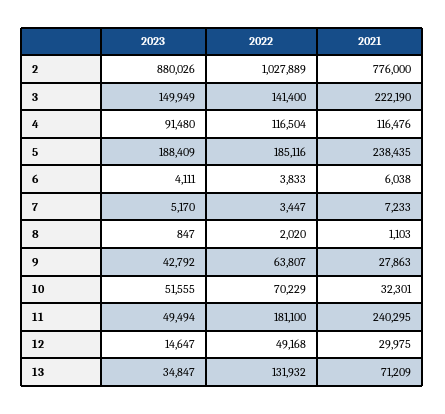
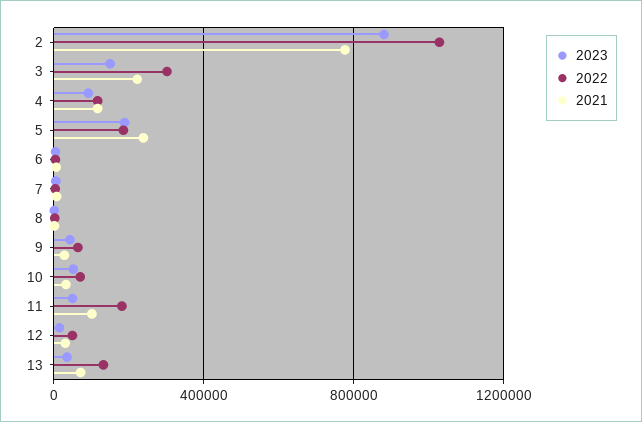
  {
    "2023": {
      "2": 880026,
      "3": 149949,
      "4": 91480,
      "5": 188409,
      "6": 4111,
      "7": 5170,
      "8": 847,
      "9": 42792,
      "10": 51555,
      "11": 49494,
      "12": 14647,
      "13": 34847
    },
    "2022": {
      "2": 1027889,
-     "3": 141400,
+     "3": 300000,
      "4": 116504,
      "5": 185116,
      "6": 3833,
      "7": 3447,
      "8": 2020,
      "9": 63807,
      "10": 70229,
      "11": 181100,
      "12": 49168,
      "13": 131932
    },
    "2021": {
      "2": 776000,
      "3": 222190,
      "4": 116476,
      "5": 238435,
      "6": 6038,
      "7": 7233,
      "8": 1103,
      "9": 27863,
      "10": 32301,
-     "11": 240295,
+     "11": 100000,
      "12": 29975,
      "13": 71209
    }
  }

